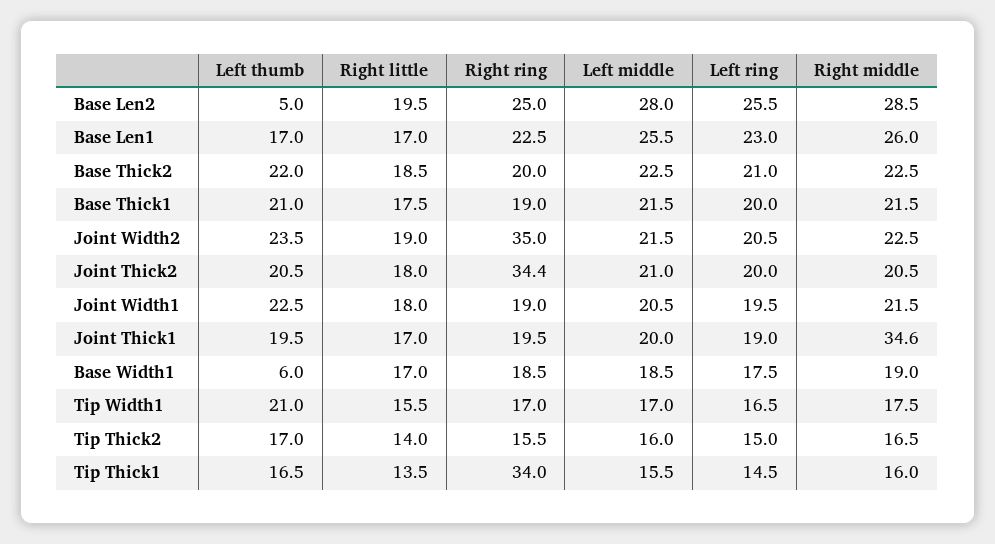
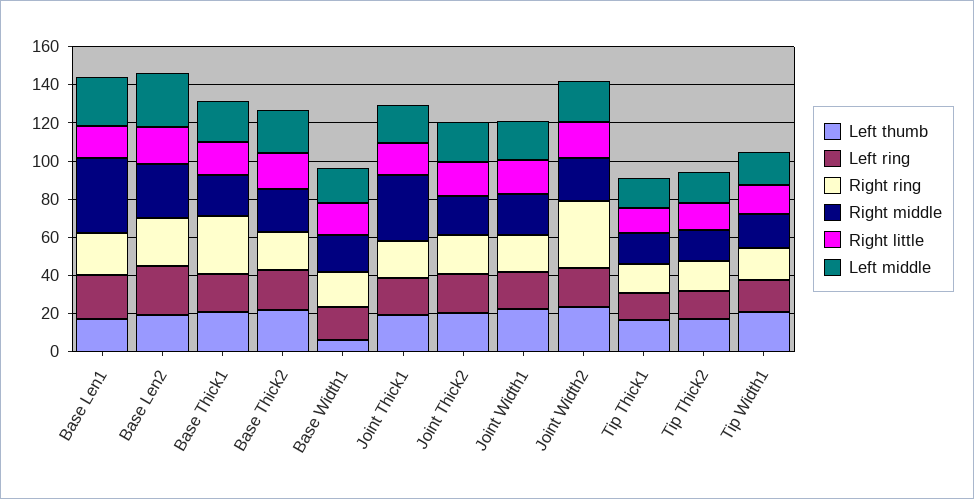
  {
    "Left thumb": {
-     "Base Len2": 5,
+     "Base Len2": 20,
      "Base Len1": 17,
      "Base Thick2": 22,
      "Base Thick1": 21,
      "Joint Width2": 23.5,
      "Joint Thick2": 20.5,
      "Joint Width1": 22.5,
      "Joint Thick1": 19.5,
      "Base Width1": 6,
      "Tip Width1": 21,
      "Tip Thick2": 17,
      "Tip Thick1": 16.5
    },
    "Right little": {
      "Base Len2": 19.5,
      "Base Len1": 17,
      "Base Thick2": 18.5,
      "Base Thick1": 17.5,
      "Joint Width2": 19,
      "Joint Thick2": 18,
      "Joint Width1": 18,
      "Joint Thick1": 17,
      "Base Width1": 17,
      "Tip Width1": 15.5,
      "Tip Thick2": 14,
      "Tip Thick1": 13.5
    },
    "Right ring": {
      "Base Len2": 25,
      "Base Len1": 22.5,
      "Base Thick2": 20,
-     "Base Thick1": 19,
+     "Base Thick1": 30,
      "Joint Width2": 35,
-     "Joint Thick2": 34.4,
+     "Joint Thick2": 20,
      "Joint Width1": 19,
      "Joint Thick1": 19.5,
      "Base Width1": 18.5,
      "Tip Width1": 17,
      "Tip Thick2": 15.5,
-     "Tip Thick1": 34
+     "Tip Thick1": 15
    },
    "Left middle": {
      "Base Len2": 28,
      "Base Len1": 25.5,
      "Base Thick2": 22.5,
      "Base Thick1": 21.5,
      "Joint Width2": 21.5,
      "Joint Thick2": 21,
      "Joint Width1": 20.5,
      "Joint Thick1": 20,
      "Base Width1": 18.5,
      "Tip Width1": 17,
      "Tip Thick2": 16,
      "Tip Thick1": 15.5
    },
    "Left ring": {
      "Base Len2": 25.5,
      "Base Len1": 23,
      "Base Thick2": 21,
      "Base Thick1": 20,
      "Joint Width2": 20.5,
      "Joint Thick2": 20,
      "Joint Width1": 19.5,
      "Joint Thick1": 19,
      "Base Width1": 17.5,
      "Tip Width1": 16.5,
      "Tip Thick2": 15,
      "Tip Thick1": 14.5
    },
    "Right middle": {
      "Base Len2": 28.5,
-     "Base Len1": 26,
+     "Base Len1": 40,
      "Base Thick2": 22.5,
      "Base Thick1": 21.5,
      "Joint Width2": 22.5,
      "Joint Thick2": 20.5,
      "Joint Width1": 21.5,
      "Joint Thick1": 34.6,
      "Base Width1": 19,
      "Tip Width1": 17.5,
      "Tip Thick2": 16.5,
      "Tip Thick1": 16
    }
  }

